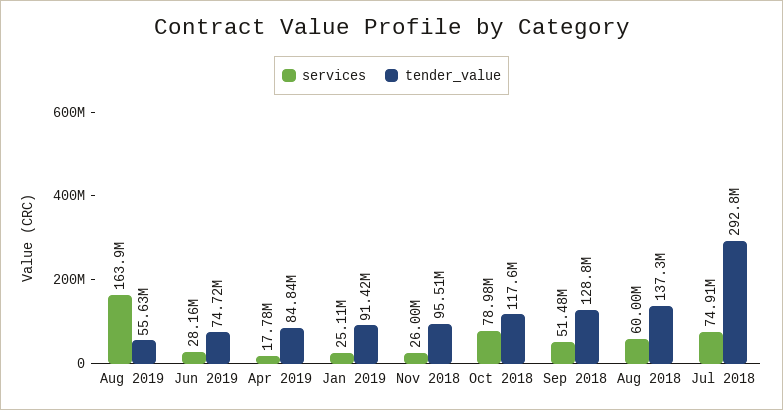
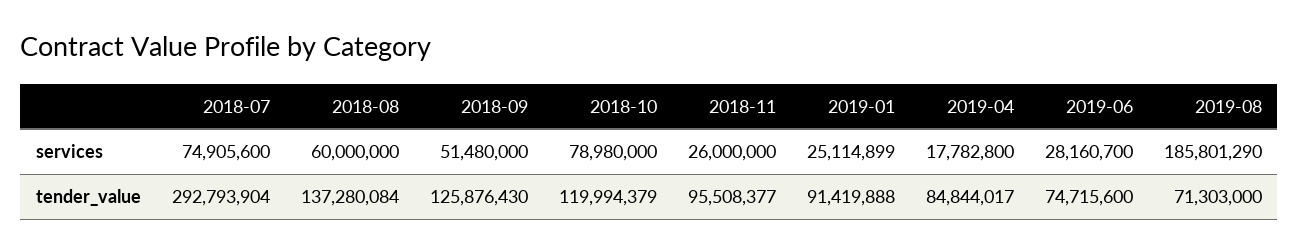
  {
    "services": {
-     "Aug 2019": 163900000,
+     "Aug 2019": 185801290,
      "Jun 2019": 28160700,
      "Apr 2019": 17782800,
      "Jan 2019": 25114899,
      "Nov 2018": 26000000,
      "Oct 2018": 78980000,
      "Sep 2018": 51480000,
      "Aug 2018": 60000000,
      "Jul 2018": 74905600
    },
    "tender_value": {
-     "Aug 2019": 55630000,
+     "Aug 2019": 71303000,
      "Jun 2019": 74715600,
      "Apr 2019": 84844017,
      "Jan 2019": 91419888,
      "Nov 2018": 95508377,
-     "Oct 2018": 117600000,
+     "Oct 2018": 119994379,
-     "Sep 2018": 128800000,
+     "Sep 2018": 125876430,
      "Aug 2018": 137280084,
      "Jul 2018": 292793904
    }
  }

